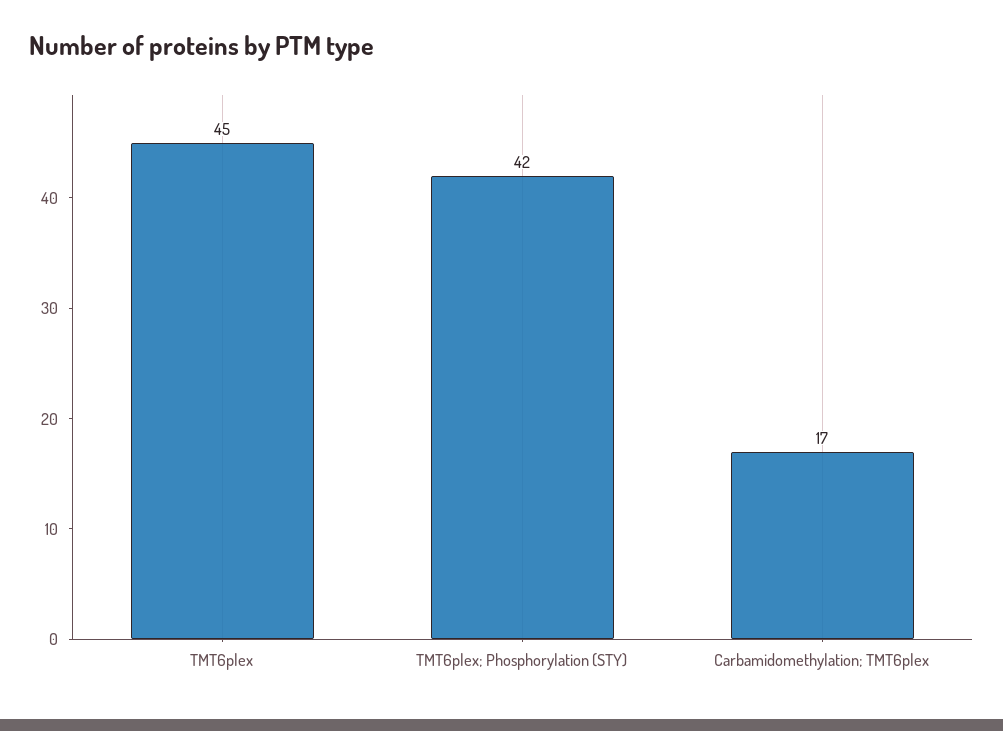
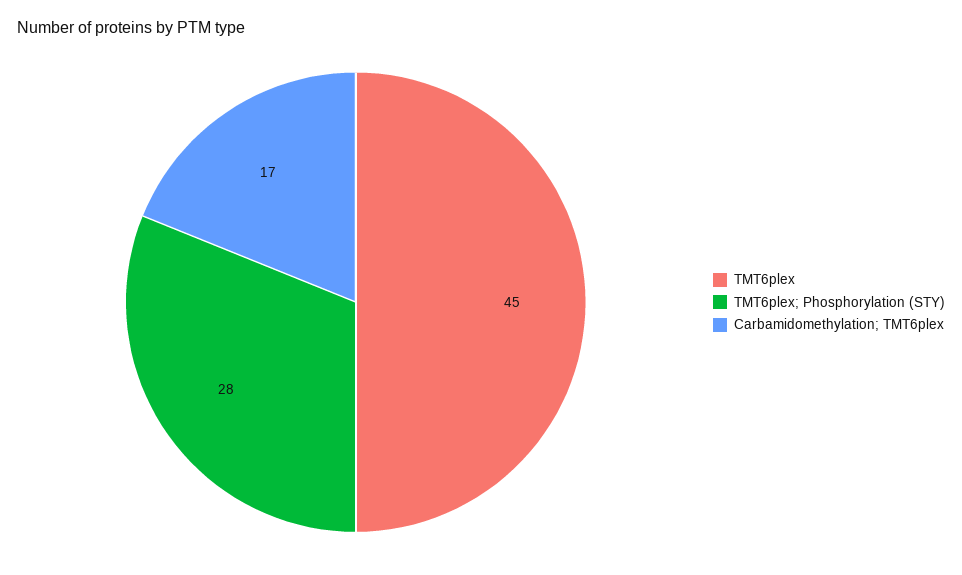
  {
    "TMT6plex": 45,
-   "TMT6plex; Phosphorylation (STY)": 42,
+   "TMT6plex; Phosphorylation (STY)": 28,
    "Carbamidomethylation; TMT6plex": 17
  }

